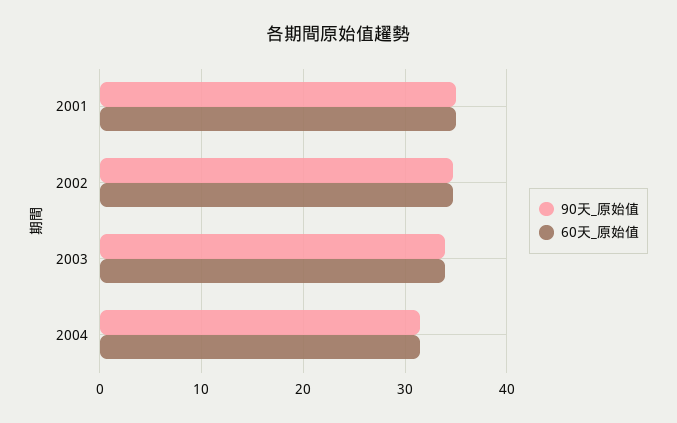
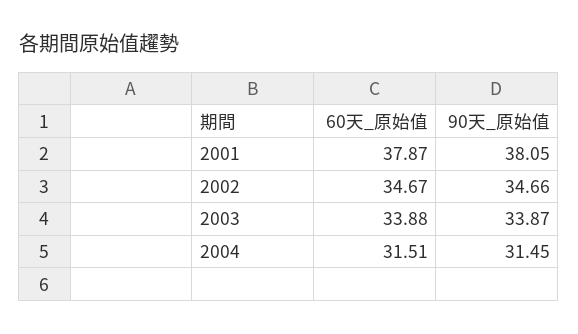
  {
    "90天_原始值": {
-     "2001": 35,
+     "2001": 38.05,
      "2002": 34.66,
      "2003": 33.87,
      "2004": 31.45
    },
    "60天_原始值": {
-     "2001": 35,
+     "2001": 37.87,
      "2002": 34.67,
      "2003": 33.88,
      "2004": 31.51
    }
  }

